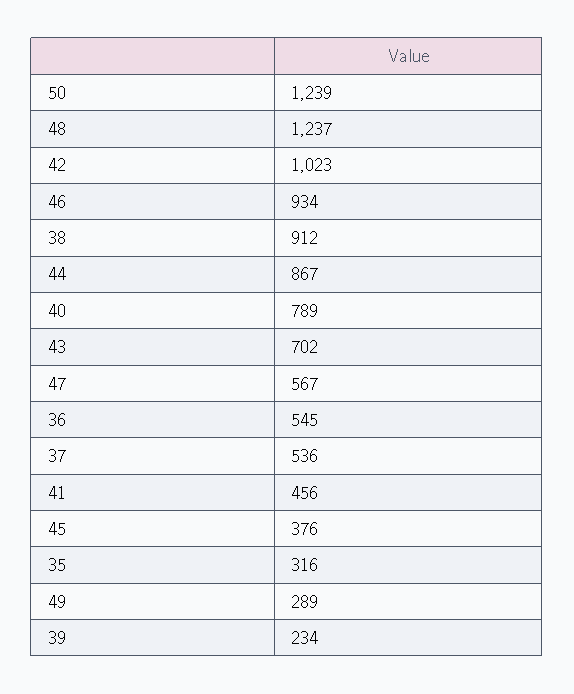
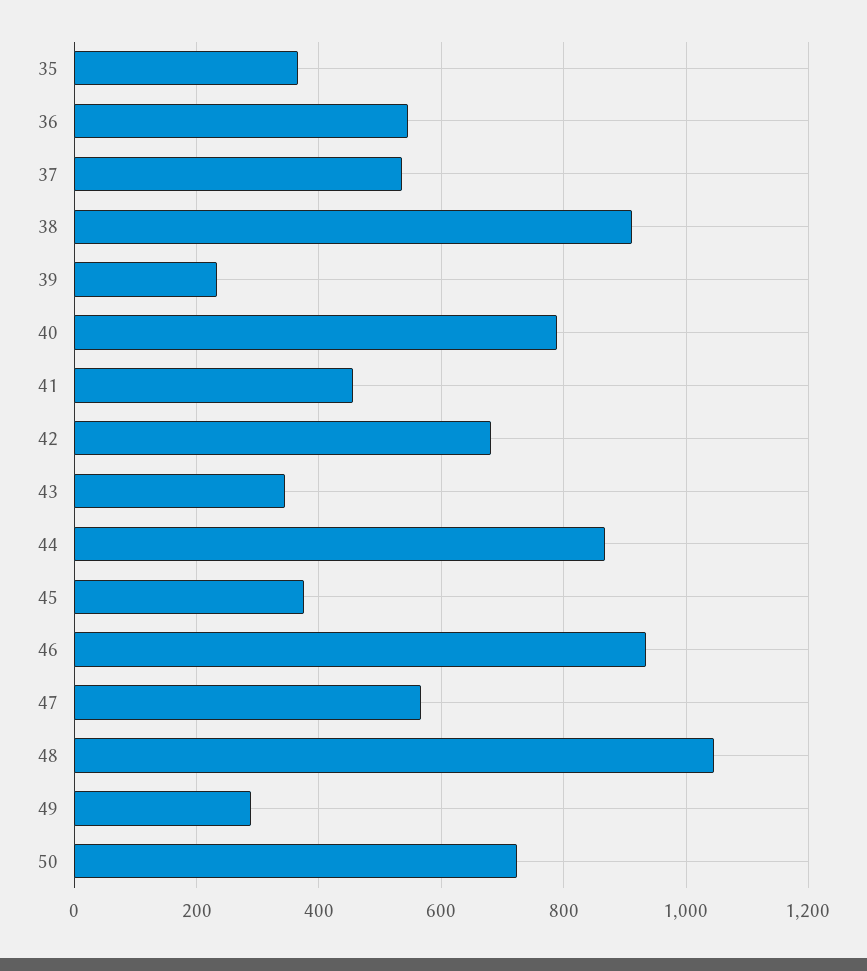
  {
-   "50": 1239,
+   "50": 720,
-   "48": 1237,
+   "48": 1040,
-   "42": 1023,
+   "42": 680,
    "46": 934,
    "38": 912,
    "44": 867,
    "40": 789,
-   "43": 702,
+   "43": 340,
    "47": 567,
    "36": 545,
    "37": 536,
    "41": 456,
    "45": 376,
-   "35": 316,
+   "35": 360,
    "49": 289,
    "39": 234
  }

